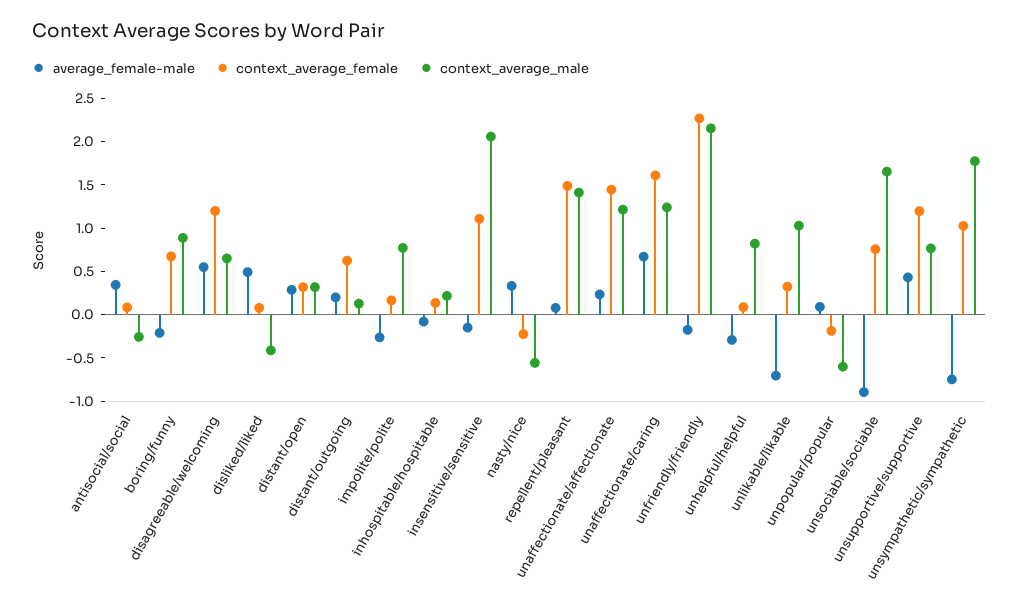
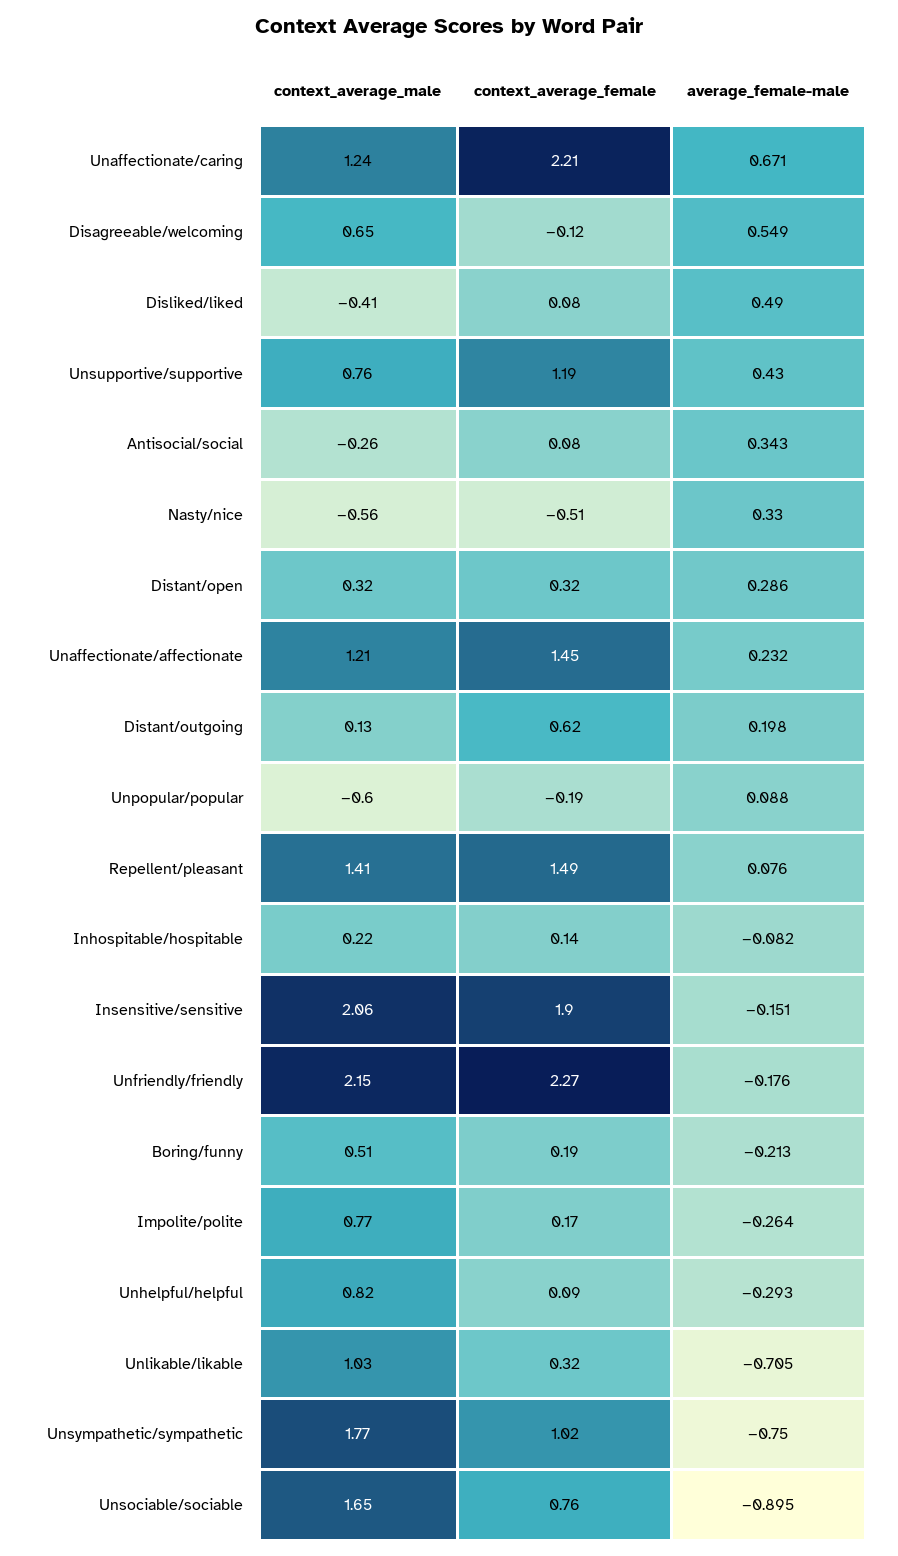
  {
    "average_female-male": {
      "antisocial/social": 0.343,
      "boring/funny": -0.213,
      "disagreeable/welcoming": 0.549,
      "disliked/liked": 0.49,
      "distant/open": 0.286,
      "distant/outgoing": 0.198,
      "impolite/polite": -0.264,
      "inhospitable/hospitable": -0.082,
      "insensitive/sensitive": -0.151,
      "nasty/nice": 0.33,
      "repellent/pleasant": 0.076,
      "unaffectionate/affectionate": 0.232,
      "unaffectionate/caring": 0.671,
      "unfriendly/friendly": -0.176,
      "unhelpful/helpful": -0.293,
      "unlikable/likable": -0.705,
      "unpopular/popular": 0.088,
      "unsociable/sociable": -0.895,
      "unsupportive/supportive": 0.43,
      "unsympathetic/sympathetic": -0.75
    },
    "context_average_female": {
      "antisocial/social": 0.08,
-     "boring/funny": 0.7,
+     "boring/funny": 0.19,
-     "disagreeable/welcoming": 1.2,
+     "disagreeable/welcoming": -0.12,
      "disliked/liked": 0.08,
      "distant/open": 0.32,
      "distant/outgoing": 0.62,
      "impolite/polite": 0.17,
      "inhospitable/hospitable": 0.14,
-     "insensitive/sensitive": 1.1,
+     "insensitive/sensitive": 1.9,
-     "nasty/nice": -0.2,
+     "nasty/nice": -0.51,
      "repellent/pleasant": 1.49,
      "unaffectionate/affectionate": 1.45,
-     "unaffectionate/caring": 1.6,
+     "unaffectionate/caring": 2.21,
      "unfriendly/friendly": 2.27,
      "unhelpful/helpful": 0.09,
      "unlikable/likable": 0.32,
      "unpopular/popular": -0.19,
      "unsociable/sociable": 0.76,
      "unsupportive/supportive": 1.19,
      "unsympathetic/sympathetic": 1.02
    },
    "context_average_male": {
      "antisocial/social": -0.26,
-     "boring/funny": 0.9,
+     "boring/funny": 0.51,
      "disagreeable/welcoming": 0.65,
      "disliked/liked": -0.41,
      "distant/open": 0.32,
      "distant/outgoing": 0.13,
      "impolite/polite": 0.77,
      "inhospitable/hospitable": 0.22,
      "insensitive/sensitive": 2.06,
      "nasty/nice": -0.56,
      "repellent/pleasant": 1.41,
      "unaffectionate/affectionate": 1.21,
      "unaffectionate/caring": 1.24,
      "unfriendly/friendly": 2.15,
      "unhelpful/helpful": 0.82,
      "unlikable/likable": 1.03,
      "unpopular/popular": -0.6,
      "unsociable/sociable": 1.65,
      "unsupportive/supportive": 0.76,
      "unsympathetic/sympathetic": 1.77
    }
  }

